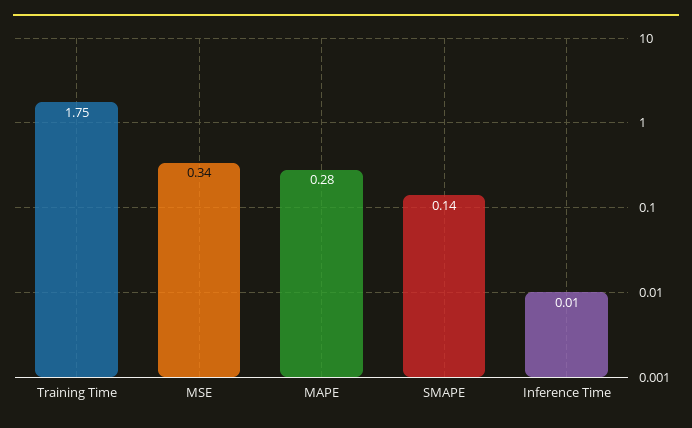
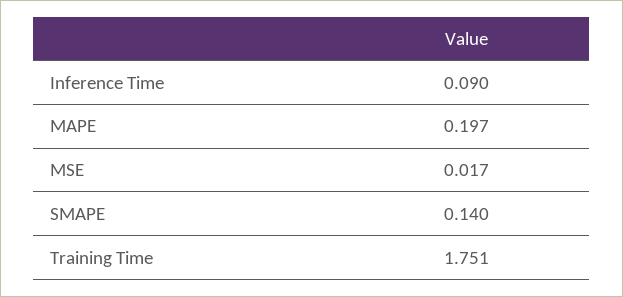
  {
    "Training Time": 1.751,
-   "MSE": 0.34,
+   "MSE": 0.017,
-   "MAPE": 0.28,
+   "MAPE": 0.197,
    "SMAPE": 0.14,
-   "Inference Time": 0.01
+   "Inference Time": 0.09
  }

